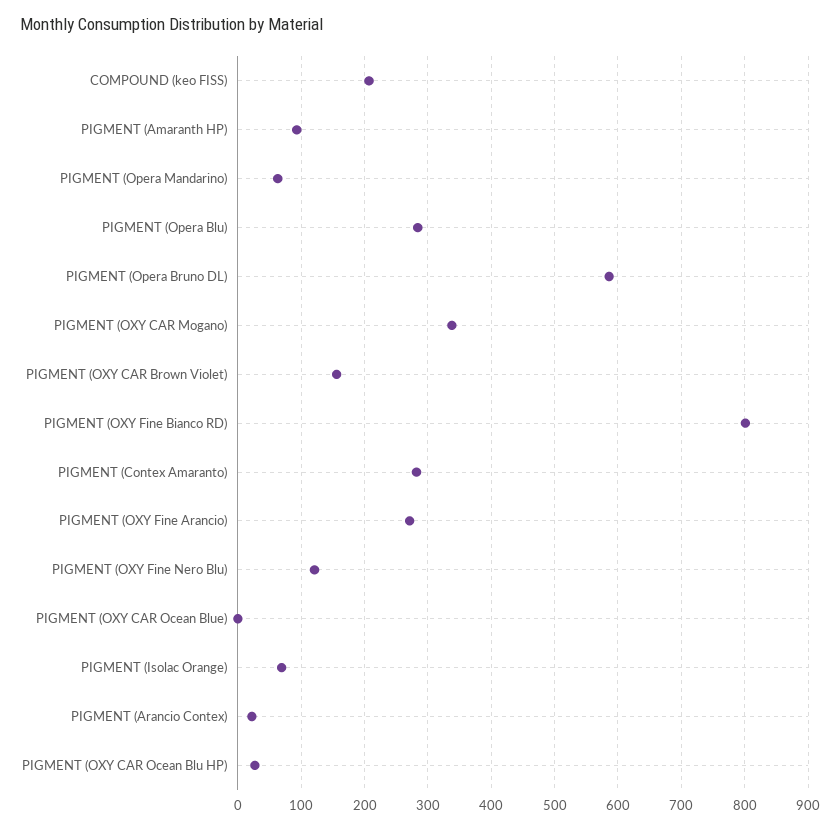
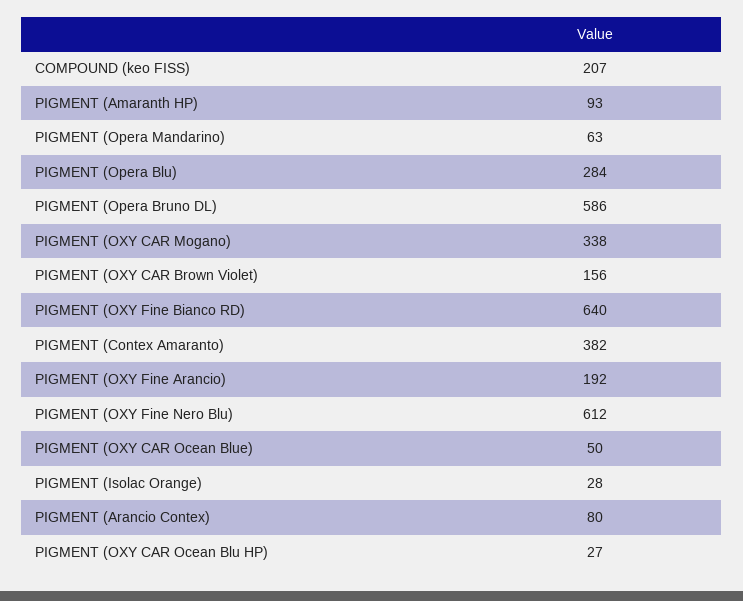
  {
    "COMPOUND (keo FISS)": 207,
    "PIGMENT (Amaranth HP)": 93,
    "PIGMENT (Opera Mandarino)": 63,
    "PIGMENT (Opera Blu)": 284,
    "PIGMENT (Opera Bruno DL)": 586,
    "PIGMENT (OXY CAR Mogano)": 338,
    "PIGMENT (OXY CAR Brown Violet)": 156,
-   "PIGMENT (OXY Fine Bianco RD)": 800,
+   "PIGMENT (OXY Fine Bianco RD)": 640,
-   "PIGMENT (Contex Amaranto)": 280,
+   "PIGMENT (Contex Amaranto)": 382,
-   "PIGMENT (OXY Fine Arancio)": 270,
+   "PIGMENT (OXY Fine Arancio)": 192,
-   "PIGMENT (OXY Fine Nero Blu)": 120,
+   "PIGMENT (OXY Fine Nero Blu)": 612,
-   "PIGMENT (OXY CAR Ocean Blue)": 0,
+   "PIGMENT (OXY CAR Ocean Blue)": 50,
-   "PIGMENT (Isolac Orange)": 70,
+   "PIGMENT (Isolac Orange)": 28,
-   "PIGMENT (Arancio Contex)": 20,
+   "PIGMENT (Arancio Contex)": 80,
    "PIGMENT (OXY CAR Ocean Blu HP)": 27
  }

